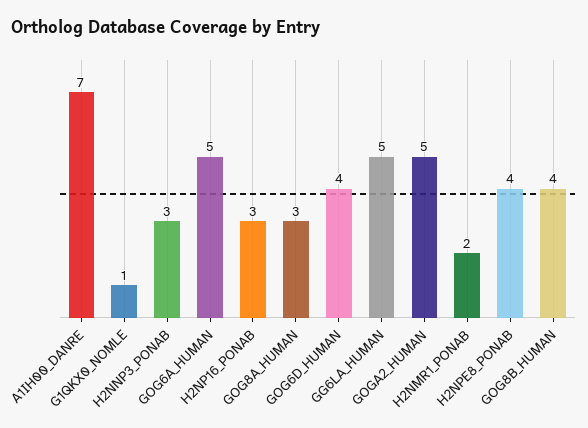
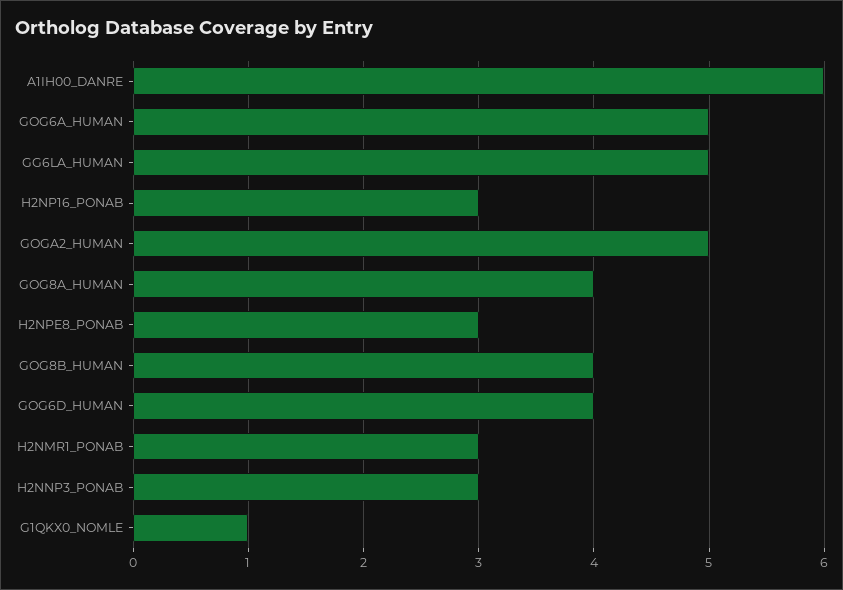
  {
-   "A1IH00_DANRE": 7,
+   "A1IH00_DANRE": 6,
    "G1QKX0_NOMLE": 1,
    "H2NNP3_PONAB": 3,
    "GOG6A_HUMAN": 5,
    "H2NP16_PONAB": 3,
-   "GOG8A_HUMAN": 3,
+   "GOG8A_HUMAN": 4,
    "GOG6D_HUMAN": 4,
    "GG6LA_HUMAN": 5,
    "GOGA2_HUMAN": 5,
-   "H2NMR1_PONAB": 2,
+   "H2NMR1_PONAB": 3,
-   "H2NPE8_PONAB": 4,
+   "H2NPE8_PONAB": 3,
    "GOG8B_HUMAN": 4
  }

